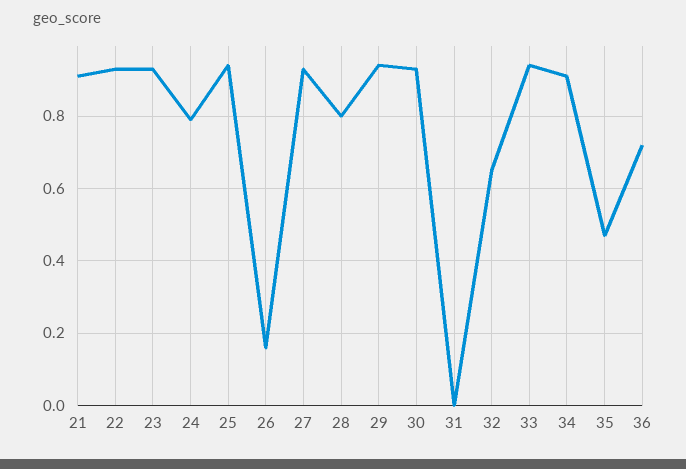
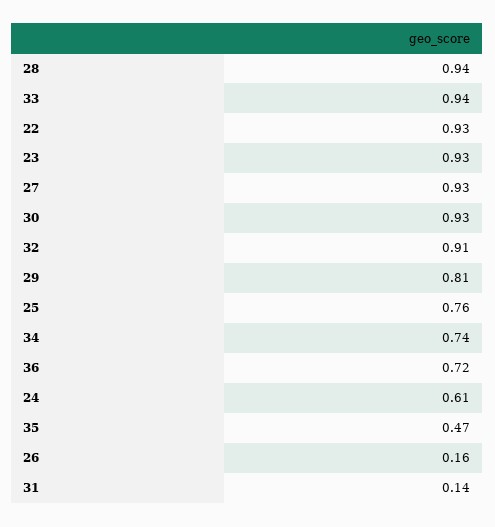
  {
-   "21": 0.9,
    "22": 0.93,
    "23": 0.93,
-   "24": 0.8,
+   "24": 0.61,
-   "25": 0.95,
+   "25": 0.76,
    "26": 0.16,
    "27": 0.93,
-   "28": 0.8,
+   "28": 0.94,
-   "29": 0.95,
+   "29": 0.81,
    "30": 0.93,
-   "31": 0,
+   "31": 0.14,
-   "32": 0.65,
+   "32": 0.91,
    "33": 0.94,
-   "34": 0.9,
+   "34": 0.74,
    "35": 0.47,
    "36": 0.72
  }

